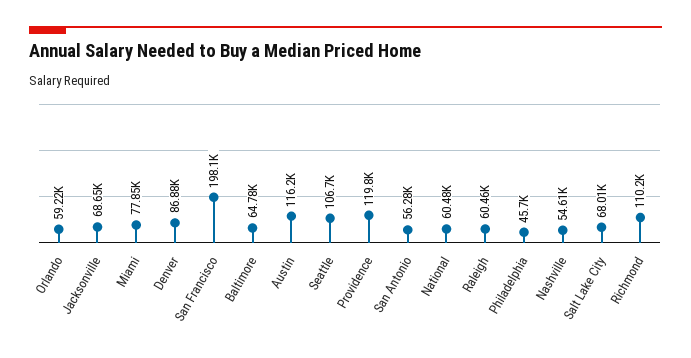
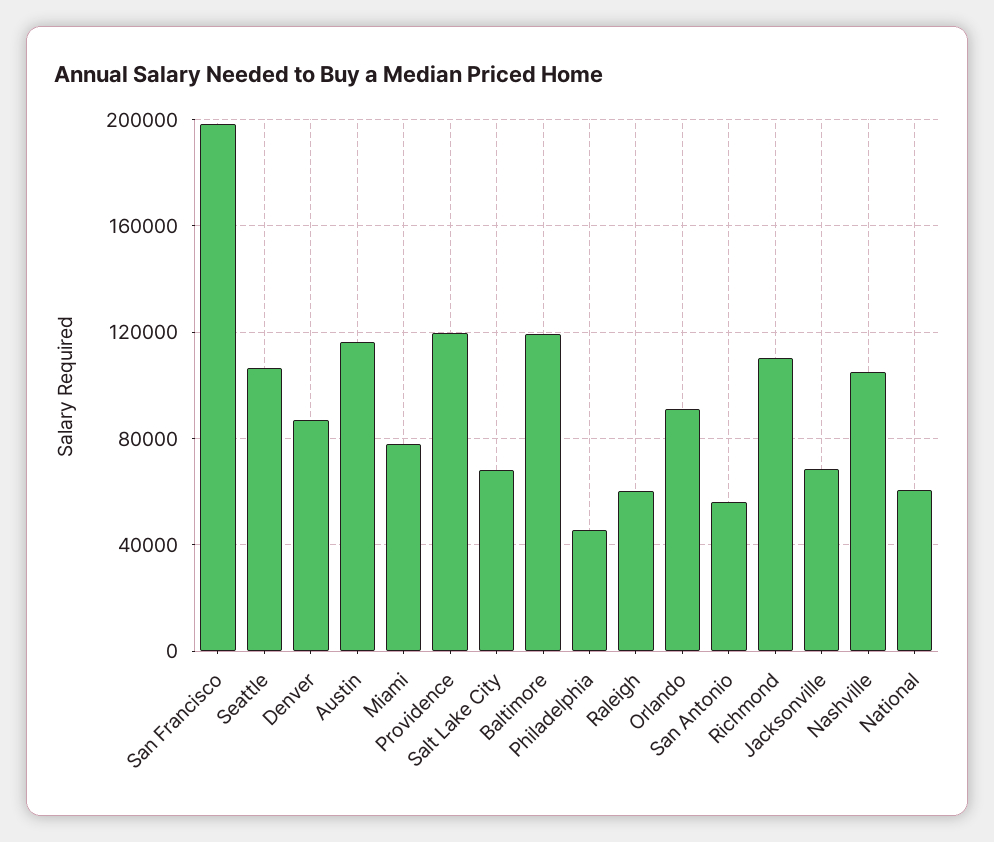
  {
-   "Orlando": 59220,
+   "Orlando": 90000,
    "Jacksonville": 68650,
    "Miami": 77850,
    "Denver": 86880,
    "San Francisco": 198100,
-   "Baltimore": 64780,
+   "Baltimore": 120000,
    "Austin": 116200,
    "Seattle": 106700,
    "Providence": 119800,
    "San Antonio": 56280,
    "National": 60480,
    "Raleigh": 60460,
    "Philadelphia": 45700,
-   "Nashville": 54610,
+   "Nashville": 105000,
    "Salt Lake City": 68010,
    "Richmond": 110200
  }

